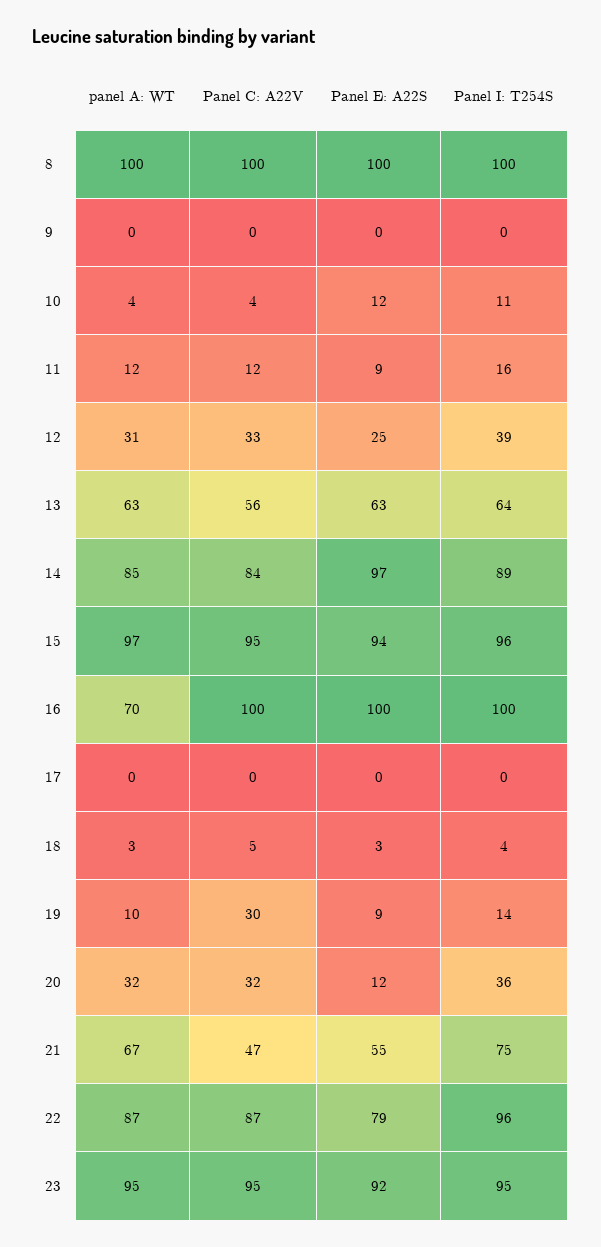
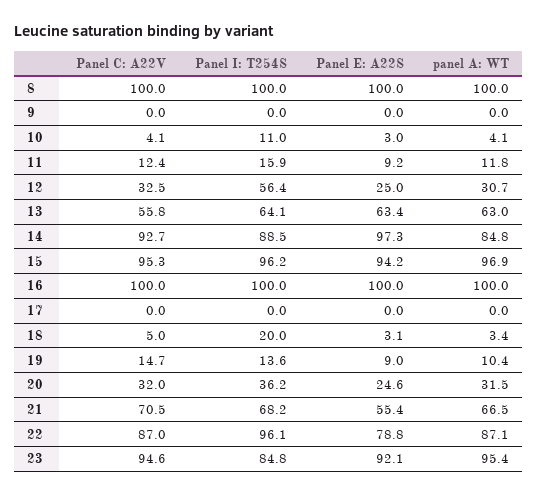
  {
    "panel A: WT": {
      "8": 100,
      "9": 0,
      "10": 4.1,
      "11": 11.8,
      "12": 30.7,
      "13": 63,
      "14": 84.8,
      "15": 96.9,
-     "16": 70,
+     "16": 100,
      "17": 0,
      "18": 3.4,
      "19": 10.4,
      "20": 31.5,
      "21": 66.5,
      "22": 87.1,
      "23": 95.4
    },
    "Panel C: A22V": {
      "8": 100,
      "9": 0,
      "10": 4.1,
      "11": 12.4,
      "12": 32.5,
      "13": 55.8,
-     "14": 84,
+     "14": 92.7,
      "15": 95.3,
      "16": 100,
      "17": 0,
      "18": 5,
-     "19": 30,
+     "19": 14.7,
      "20": 32,
-     "21": 47,
+     "21": 70.5,
      "22": 87,
      "23": 94.6
    },
    "Panel E: A22S": {
      "8": 100,
      "9": 0,
-     "10": 12,
+     "10": 3,
      "11": 9.2,
      "12": 25,
      "13": 63.4,
      "14": 97.3,
      "15": 94.2,
      "16": 100,
      "17": 0,
      "18": 3.1,
      "19": 9,
-     "20": 12,
+     "20": 24.6,
      "21": 55.4,
      "22": 78.8,
      "23": 92.1
    },
    "Panel I: T254S": {
      "8": 100,
      "9": 0,
      "10": 11,
      "11": 15.9,
-     "12": 39,
+     "12": 56.4,
      "13": 64.1,
      "14": 88.5,
      "15": 96.2,
      "16": 100,
      "17": 0,
-     "18": 4,
+     "18": 20,
      "19": 13.6,
      "20": 36.2,
-     "21": 75,
+     "21": 68.2,
      "22": 96.1,
-     "23": 95
+     "23": 84.8
    }
  }

